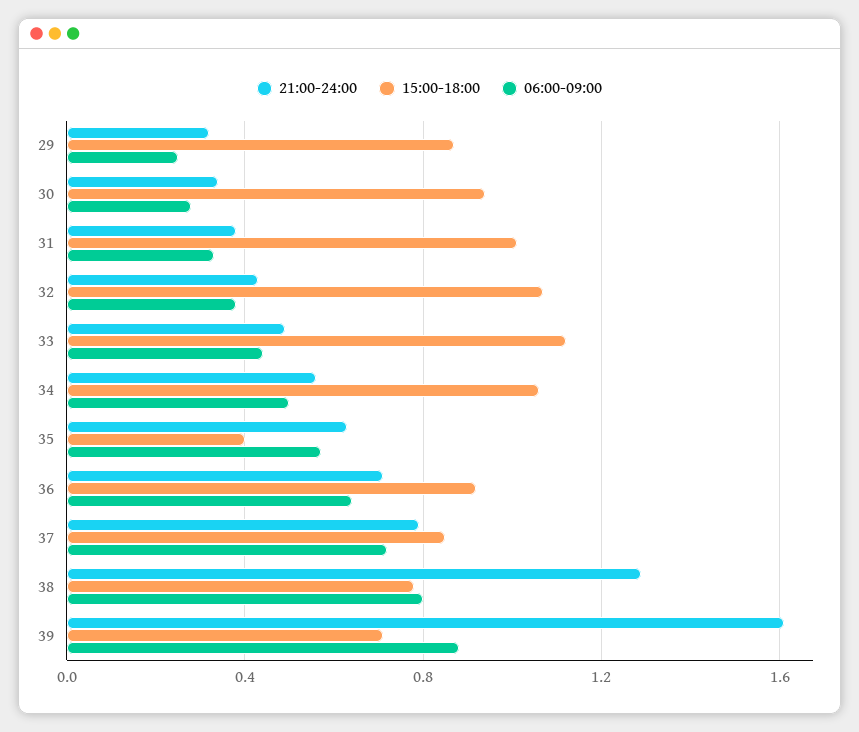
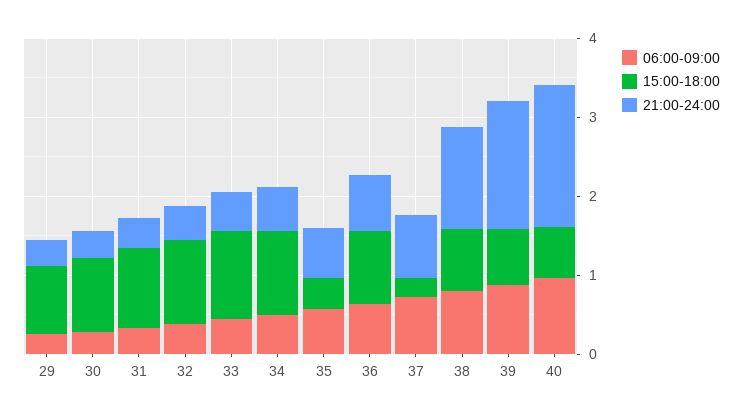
  {
    "21:00-24:00": {
      "29": 0.3,
      "30": 0.35,
      "31": 0.4,
      "32": 0.45,
      "33": 0.5,
      "34": 0.55,
      "35": 0.65,
      "36": 0.7,
      "37": 0.8,
      "38": 1.3,
-     "39": 1.6
+     "39": 1.6,
+     "40": 1.8
    },
    "15:00-18:00": {
      "29": 0.85,
      "30": 0.95,
      "31": 1,
      "32": 1.05,
      "33": 1.1,
      "34": 1.05,
      "35": 0.4,
      "36": 0.9,
-     "37": 0.85,
+     "37": 0.2,
      "38": 0.8,
-     "39": 0.7
+     "39": 0.7,
+     "40": 0.6
    },
    "06:00-09:00": {
      "29": 0.25,
      "30": 0.3,
      "31": 0.35,
      "32": 0.4,
      "33": 0.45,
      "34": 0.5,
      "35": 0.55,
      "36": 0.65,
      "37": 0.7,
      "38": 0.8,
-     "39": 0.9
+     "39": 0.9,
+     "40": 1
    }
  }

